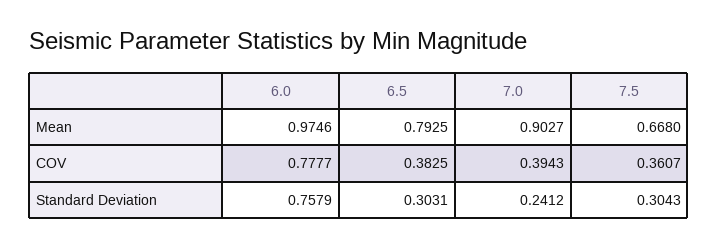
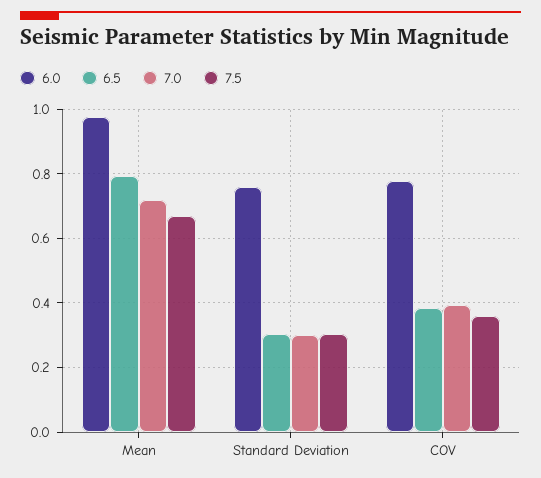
  {
    "6.0": {
      "Mean": 0.9746,
      "COV": 0.7777,
      "Standard Deviation": 0.7579
    },
    "6.5": {
      "Mean": 0.7925,
      "COV": 0.3825,
      "Standard Deviation": 0.3031
    },
    "7.0": {
-     "Mean": 0.9027,
+     "Mean": 0.72,
      "COV": 0.3943,
-     "Standard Deviation": 0.2412
+     "Standard Deviation": 0.3
    },
    "7.5": {
      "Mean": 0.668,
      "COV": 0.3607,
      "Standard Deviation": 0.3043
    }
  }

